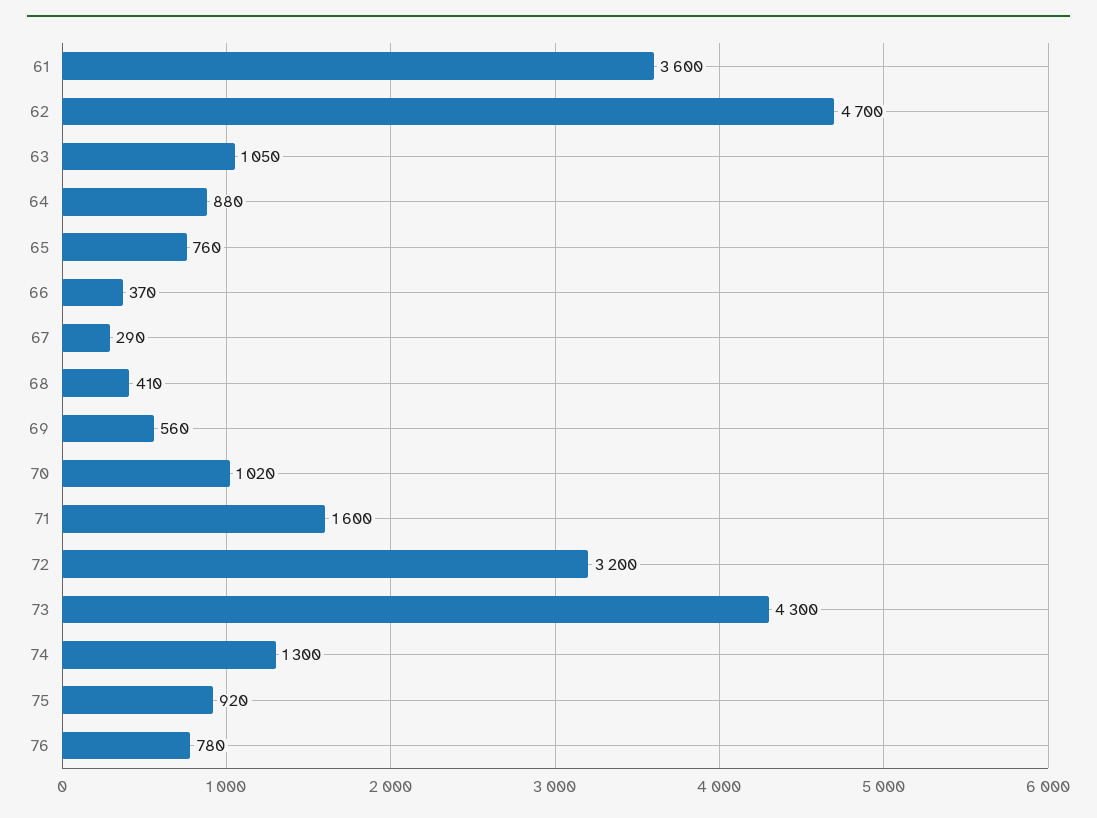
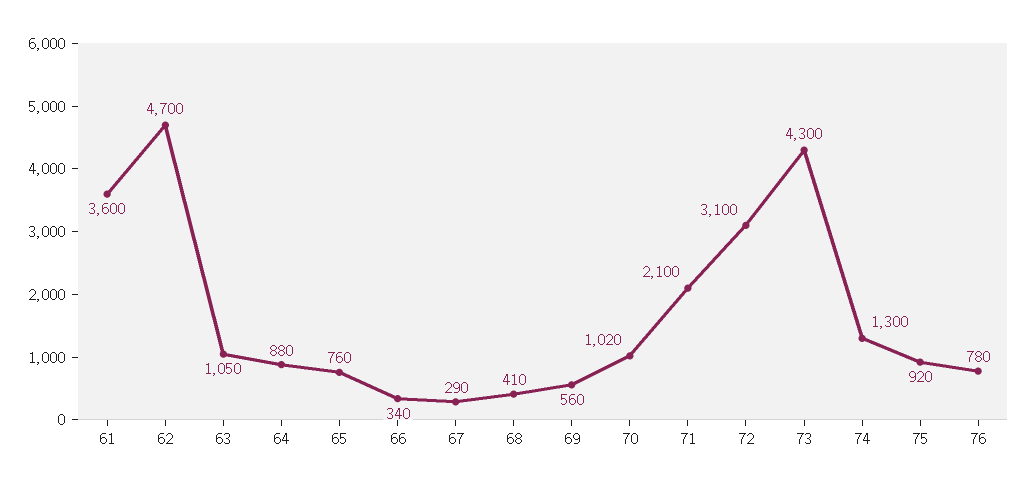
  {
    "61": 3600,
    "62": 4700,
    "63": 1050,
    "64": 880,
    "65": 760,
-   "66": 370,
+   "66": 340,
    "67": 290,
    "68": 410,
    "69": 560,
    "70": 1020,
-   "71": 1600,
+   "71": 2100,
-   "72": 3200,
+   "72": 3100,
    "73": 4300,
    "74": 1300,
    "75": 920,
    "76": 780
  }

